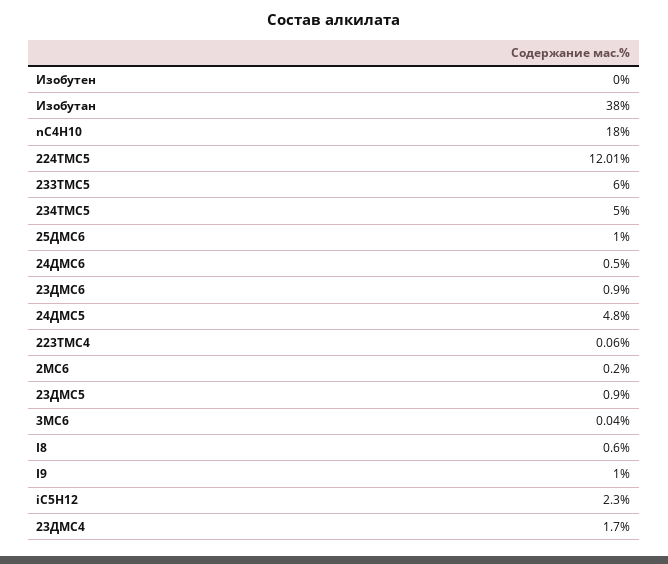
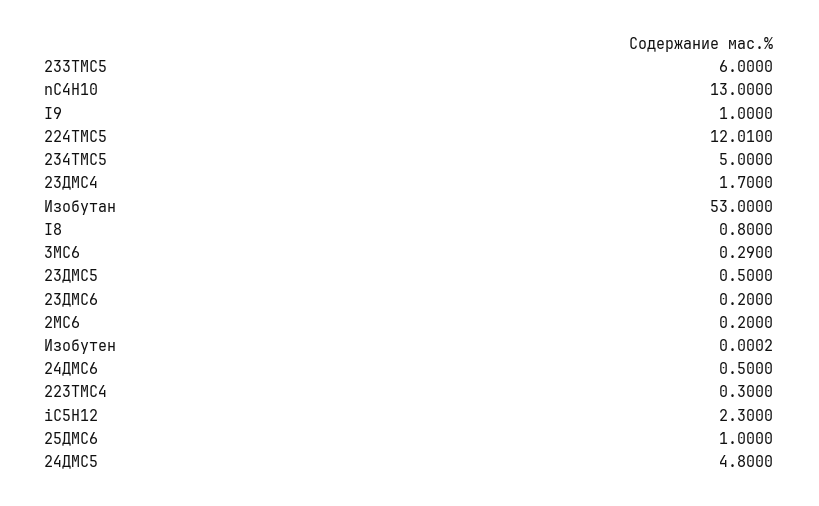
  {
    "Изобутен": 0.0002,
-   "Изобутан": 38,
+   "Изобутан": 53,
-   "nC4H10": 18,
+   "nC4H10": 13,
    "224TMC5": 12.01,
    "233TMC5": 6,
    "234TMC5": 5,
    "25ДMC6": 1,
    "24ДMC6": 0.5,
-   "23ДMC6": 0.9,
+   "23ДMC6": 0.2,
    "24ДMC5": 4.8,
-   "223TMC4": 0.06,
+   "223TMC4": 0.3,
    "2MC6": 0.2,
-   "23ДMC5": 0.9,
+   "23ДMC5": 0.5,
-   "3MC6": 0.04,
+   "3MC6": 0.29,
-   "I8": 0.6,
+   "I8": 0.8,
    "I9": 1,
    "iC5H12": 2.3,
    "23ДMC4": 1.7
  }

